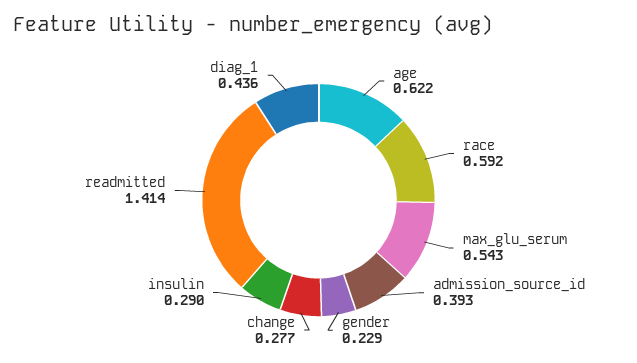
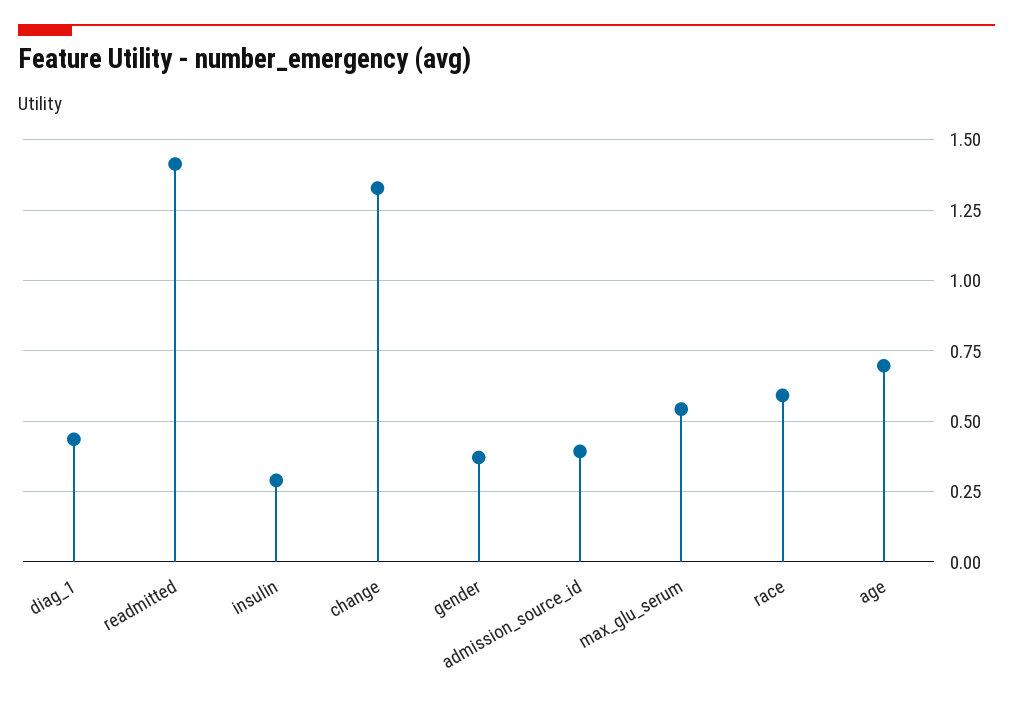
  {
-   "age": 0.622,
+   "age": 0.7,
    "race": 0.592,
    "max_glu_serum": 0.543,
    "admission_source_id": 0.393,
-   "gender": 0.229,
+   "gender": 0.375,
-   "change": 0.277,
+   "change": 1.325,
    "insulin": 0.29,
    "readmitted": 1.414,
    "diag_1": 0.436
  }

